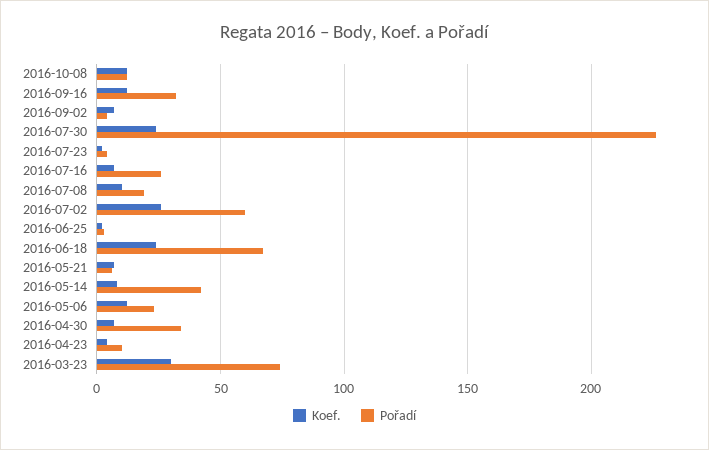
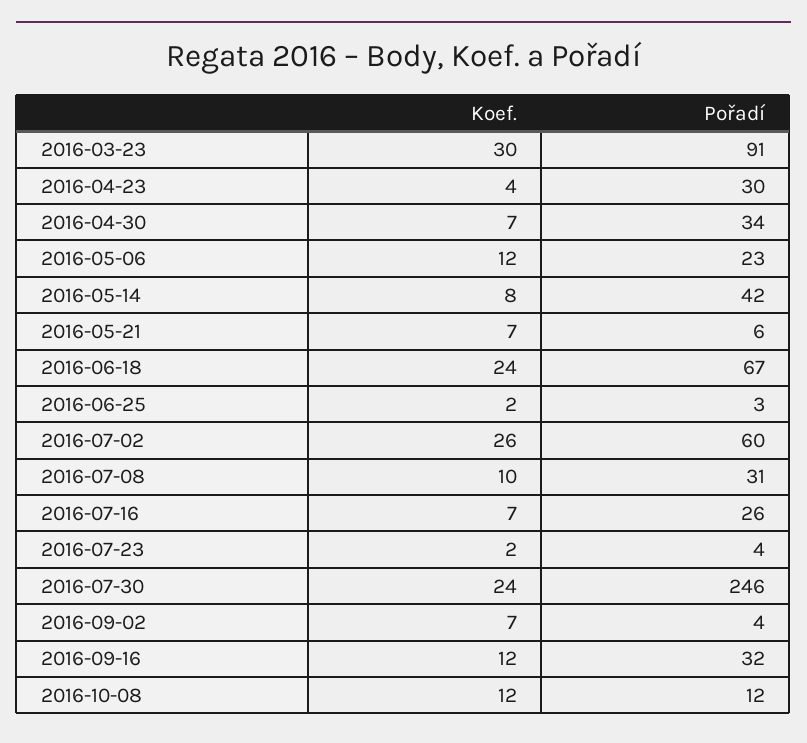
  {
    "Koef.": {
      "2016-10-08": 12,
      "2016-09-16": 12,
      "2016-09-02": 7,
      "2016-07-30": 24,
      "2016-07-23": 2,
      "2016-07-16": 7,
      "2016-07-08": 10,
      "2016-07-02": 26,
      "2016-06-25": 2,
      "2016-06-18": 24,
      "2016-05-21": 7,
      "2016-05-14": 8,
      "2016-05-06": 12,
      "2016-04-30": 7,
      "2016-04-23": 4,
      "2016-03-23": 30
    },
    "Pořadí": {
      "2016-10-08": 12,
      "2016-09-16": 32,
      "2016-09-02": 4,
-     "2016-07-30": 225,
+     "2016-07-30": 246,
      "2016-07-23": 4,
      "2016-07-16": 26,
-     "2016-07-08": 20,
+     "2016-07-08": 31,
      "2016-07-02": 60,
      "2016-06-25": 3,
      "2016-06-18": 67,
      "2016-05-21": 6,
      "2016-05-14": 42,
      "2016-05-06": 23,
      "2016-04-30": 34,
-     "2016-04-23": 10,
+     "2016-04-23": 30,
-     "2016-03-23": 75
+     "2016-03-23": 91
    }
  }

